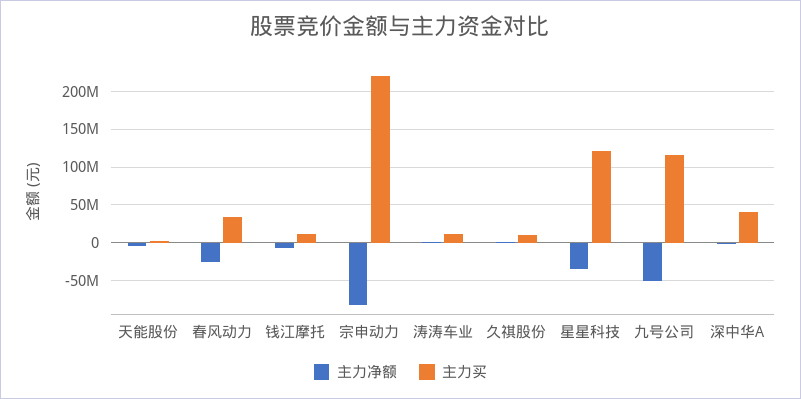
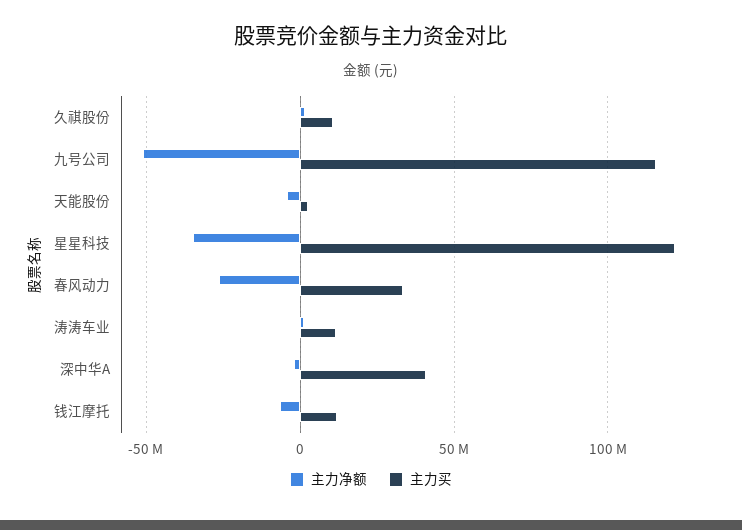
  {
    "主力净额": {
      "天能股份": -5000000,
      "春风动力": -25000000,
      "钱江摩托": -5000000,
-     "宗申动力": -80000000,
      "涛涛车业": 0,
      "久祺股份": 0,
      "星星科技": -35000000,
      "九号公司": -50000000,
      "深中华A": 0
    },
    "主力买": {
      "天能股份": 5000000,
      "春风动力": 35000000,
      "钱江摩托": 10000000,
-     "宗申动力": 220000000,
      "涛涛车业": 10000000,
      "久祺股份": 10000000,
      "星星科技": 120000000,
      "九号公司": 115000000,
      "深中华A": 40000000
    }
  }

